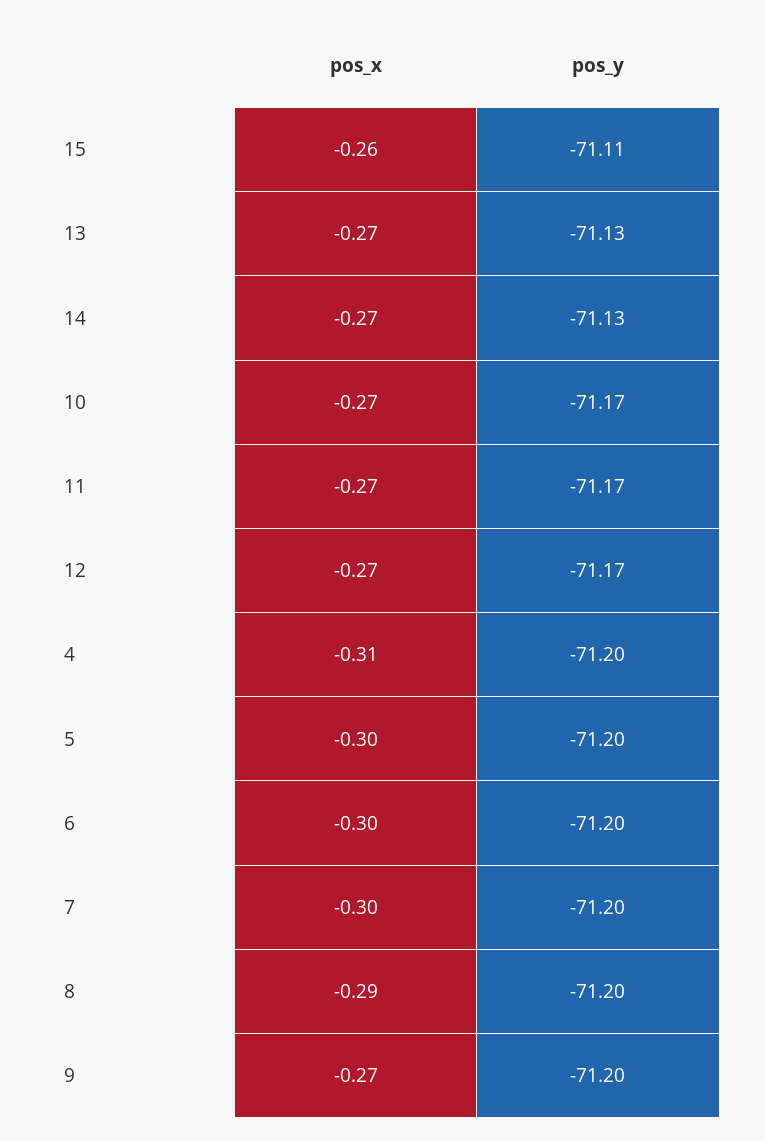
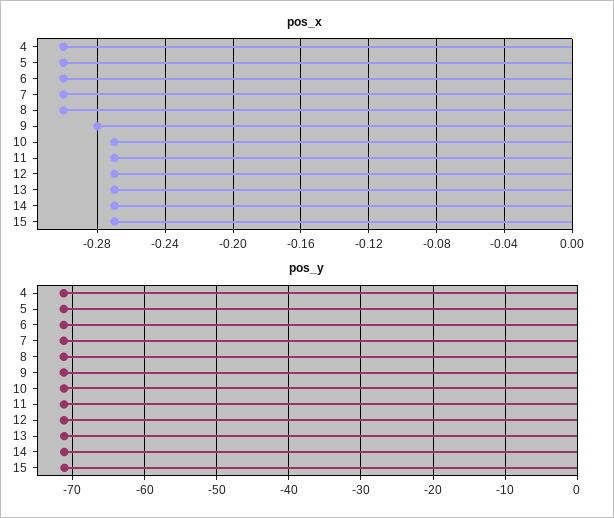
  {
    "pos_x": {
-     "15": -0.26,
+     "15": -0.27,
      "13": -0.27,
      "14": -0.27,
      "10": -0.27,
      "11": -0.27,
      "12": -0.27,
-     "4": -0.31,
+     "4": -0.3,
      "5": -0.3,
      "6": -0.3,
      "7": -0.3,
-     "8": -0.29,
+     "8": -0.3,
-     "9": -0.27
+     "9": -0.28
    },
    "pos_y": {
      "15": -71.11,
      "13": -71.13,
      "14": -71.13,
      "10": -71.17,
      "11": -71.17,
      "12": -71.17,
      "4": -71.2,
      "5": -71.2,
      "6": -71.2,
      "7": -71.2,
      "8": -71.2,
      "9": -71.2
    }
  }

